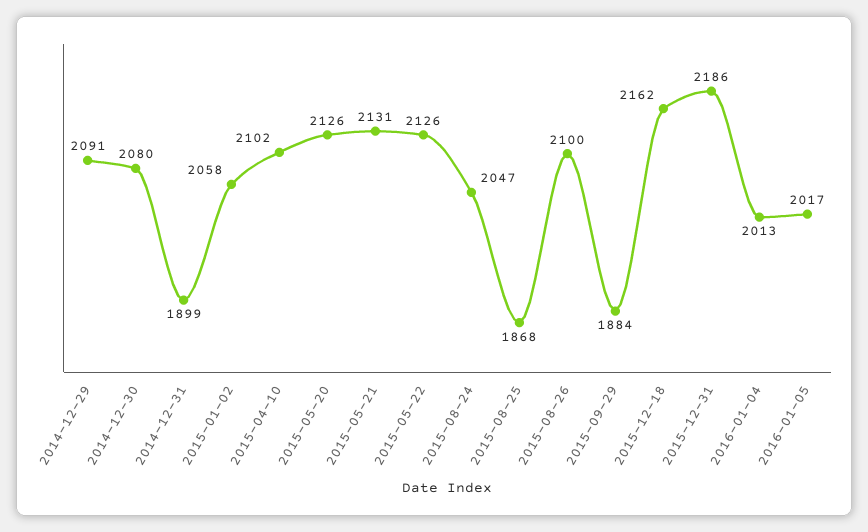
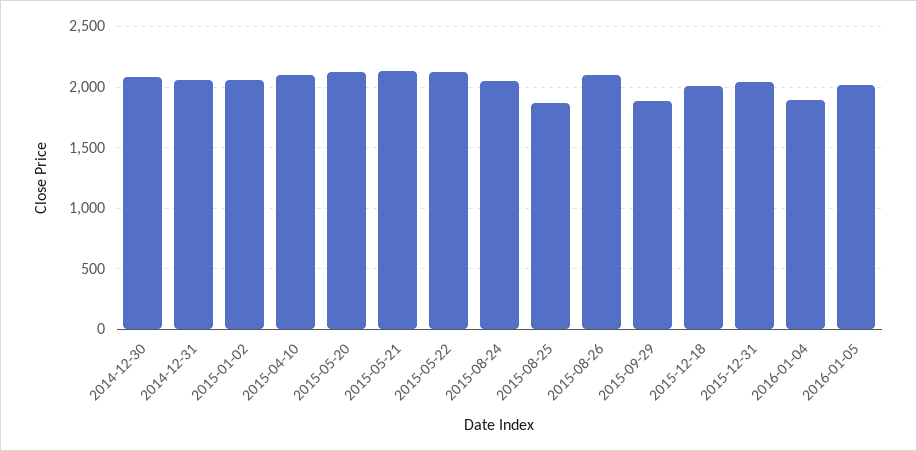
  {
-   "2014-12-29": 2091,
    "2014-12-30": 2080,
-   "2014-12-31": 1899,
+   "2014-12-31": 2050,
    "2015-01-02": 2058,
    "2015-04-10": 2102,
    "2015-05-20": 2126,
    "2015-05-21": 2131,
    "2015-05-22": 2126,
    "2015-08-24": 2047,
    "2015-08-25": 1868,
    "2015-08-26": 2100,
    "2015-09-29": 1884,
-   "2015-12-18": 2162,
+   "2015-12-18": 2000,
-   "2015-12-31": 2186,
+   "2015-12-31": 2050,
-   "2016-01-04": 2013,
+   "2016-01-04": 1900,
    "2016-01-05": 2017
  }

